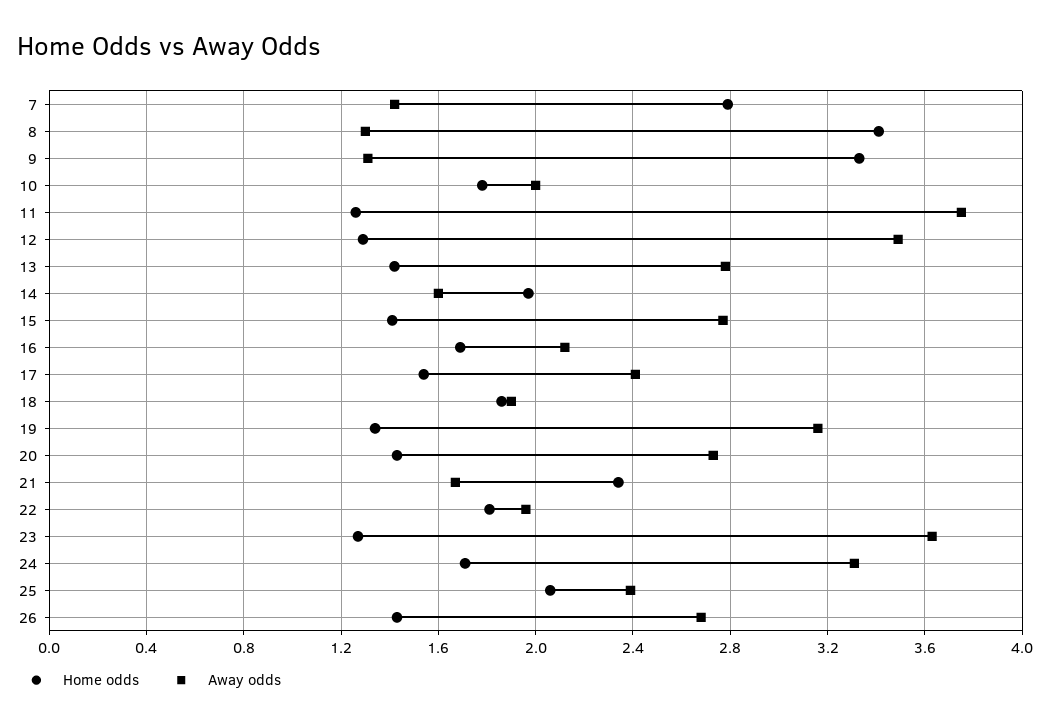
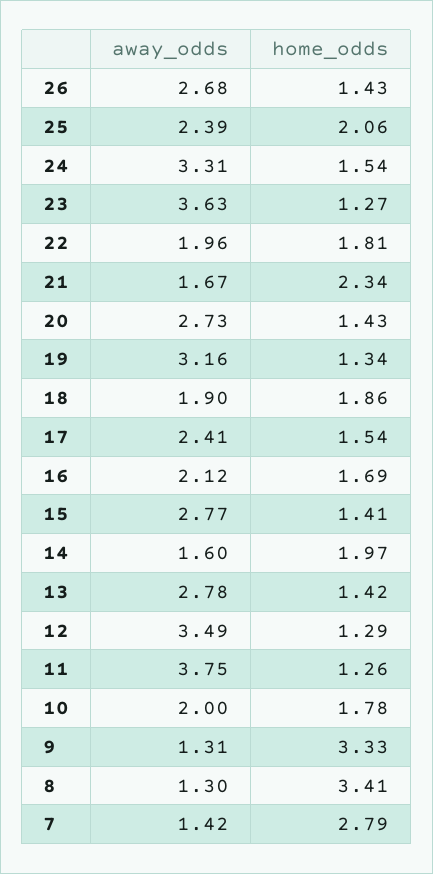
  {
    "Home odds": {
      "7": 2.79,
      "8": 3.41,
      "9": 3.33,
      "10": 1.78,
      "11": 1.26,
      "12": 1.29,
      "13": 1.42,
      "14": 1.97,
      "15": 1.41,
      "16": 1.69,
      "17": 1.54,
      "18": 1.86,
      "19": 1.34,
      "20": 1.43,
      "21": 2.34,
      "22": 1.81,
      "23": 1.27,
-     "24": 1.7,
+     "24": 1.54,
      "25": 2.06,
      "26": 1.43
    },
    "Away odds": {
      "7": 1.42,
      "8": 1.3,
      "9": 1.31,
      "10": 2,
      "11": 3.75,
      "12": 3.49,
      "13": 2.78,
      "14": 1.6,
      "15": 2.77,
      "16": 2.12,
      "17": 2.41,
      "18": 1.9,
      "19": 3.16,
      "20": 2.73,
      "21": 1.67,
      "22": 1.96,
      "23": 3.63,
      "24": 3.31,
      "25": 2.39,
      "26": 2.68
    }
  }

